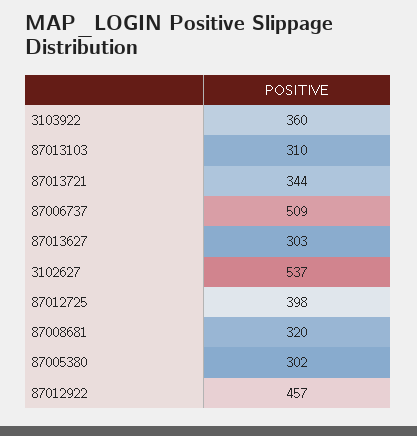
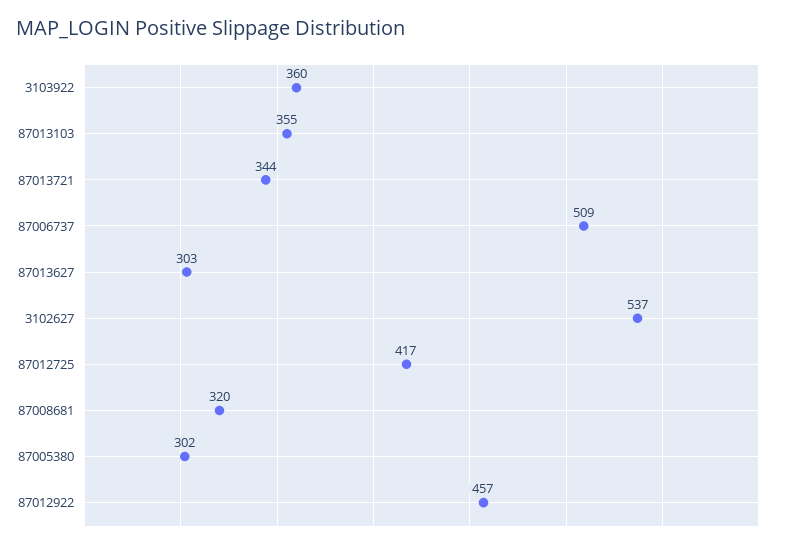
  {
    "3103922": 360,
-   "87013103": 310,
+   "87013103": 355,
    "87013721": 344,
    "87006737": 509,
    "87013627": 303,
    "3102627": 537,
-   "87012725": 398,
+   "87012725": 417,
    "87008681": 320,
    "87005380": 302,
    "87012922": 457
  }

